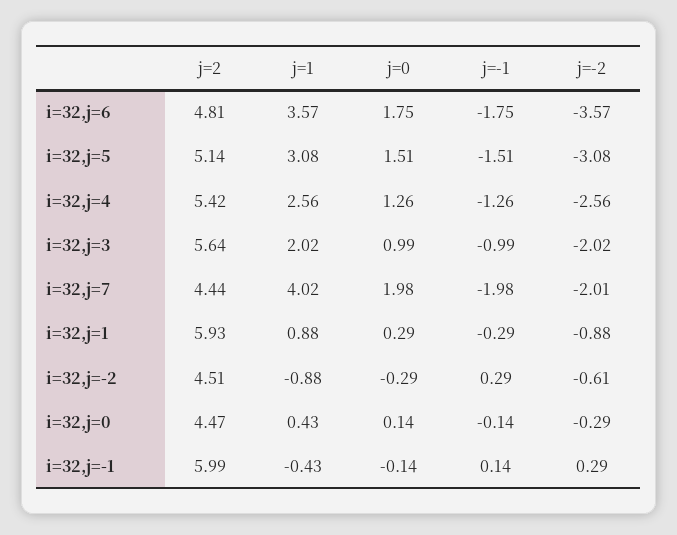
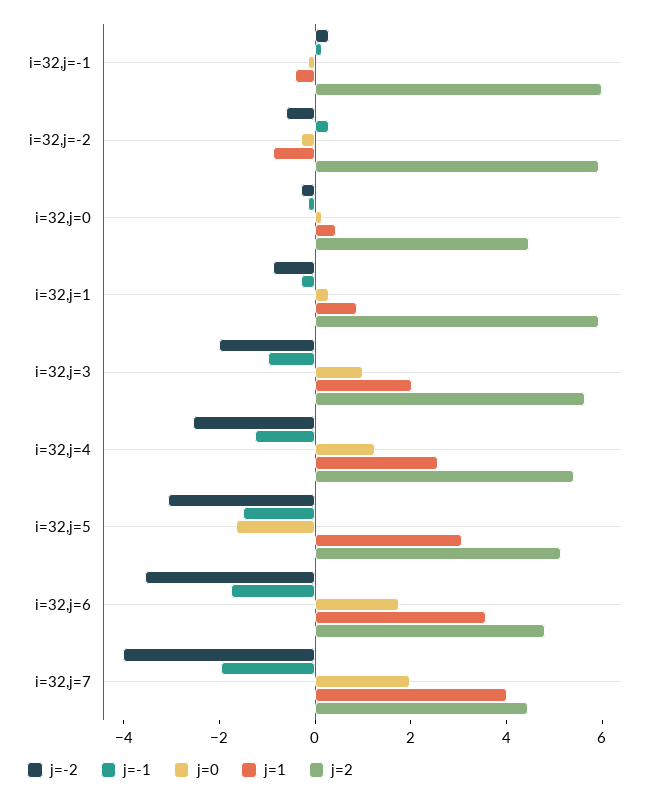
  {
    "j=2": {
      "i=32,j=6": 4.81,
      "i=32,j=5": 5.14,
      "i=32,j=4": 5.42,
      "i=32,j=3": 5.64,
      "i=32,j=7": 4.44,
      "i=32,j=1": 5.93,
-     "i=32,j=-2": 4.51,
+     "i=32,j=-2": 6,
      "i=32,j=0": 4.47,
      "i=32,j=-1": 5.99
    },
    "j=1": {
      "i=32,j=6": 3.57,
      "i=32,j=5": 3.08,
      "i=32,j=4": 2.56,
      "i=32,j=3": 2.02,
      "i=32,j=7": 4.02,
      "i=32,j=1": 0.88,
      "i=32,j=-2": -0.88,
      "i=32,j=0": 0.43,
      "i=32,j=-1": -0.43
    },
    "j=0": {
      "i=32,j=6": 1.75,
-     "i=32,j=5": 1.51,
+     "i=32,j=5": -1.5,
      "i=32,j=4": 1.26,
      "i=32,j=3": 0.99,
      "i=32,j=7": 1.98,
      "i=32,j=1": 0.29,
      "i=32,j=-2": -0.29,
      "i=32,j=0": 0.14,
      "i=32,j=-1": -0.14
    },
    "j=-1": {
      "i=32,j=6": -1.75,
      "i=32,j=5": -1.51,
      "i=32,j=4": -1.26,
      "i=32,j=3": -0.99,
      "i=32,j=7": -1.98,
      "i=32,j=1": -0.29,
      "i=32,j=-2": 0.29,
      "i=32,j=0": -0.14,
      "i=32,j=-1": 0.14
    },
    "j=-2": {
      "i=32,j=6": -3.57,
      "i=32,j=5": -3.08,
      "i=32,j=4": -2.56,
      "i=32,j=3": -2.02,
-     "i=32,j=7": -2.01,
+     "i=32,j=7": -4,
      "i=32,j=1": -0.88,
      "i=32,j=-2": -0.61,
      "i=32,j=0": -0.29,
      "i=32,j=-1": 0.29
    }
  }

